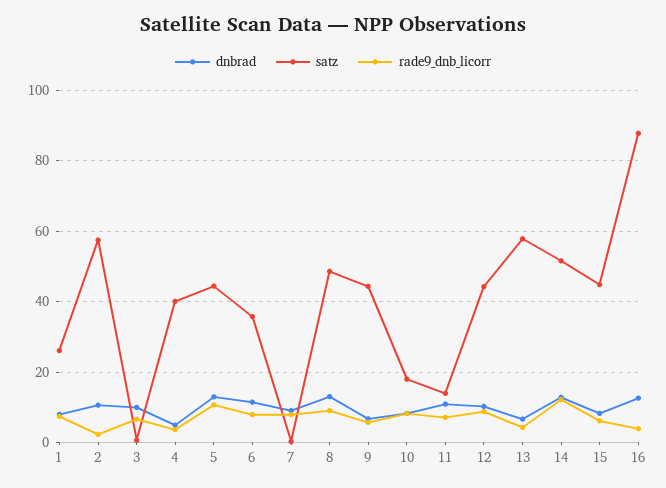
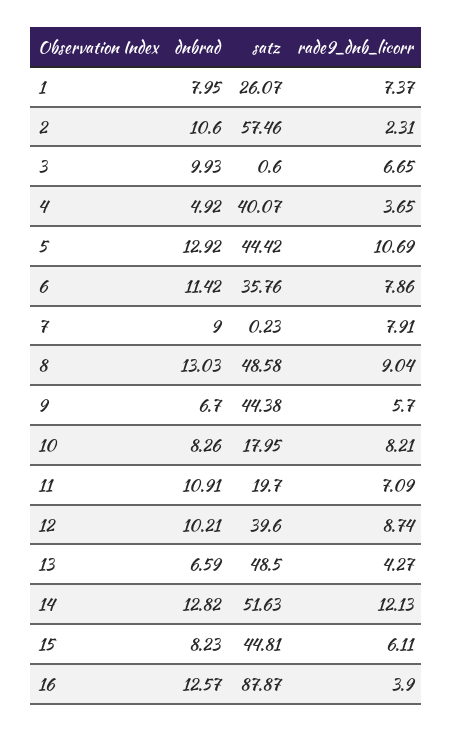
  {
    "dnbrad": {
      "1": 7.95,
      "2": 10.6,
      "3": 9.93,
      "4": 4.92,
      "5": 12.92,
      "6": 11.42,
      "7": 9,
      "8": 13.03,
      "9": 6.7,
      "10": 8.26,
      "11": 10.91,
      "12": 10.21,
      "13": 6.59,
      "14": 12.82,
      "15": 8.23,
      "16": 12.57
    },
    "satz": {
      "1": 26.07,
      "2": 57.46,
      "3": 0.6,
      "4": 40.07,
      "5": 44.42,
      "6": 35.76,
      "7": 0.23,
      "8": 48.58,
      "9": 44.38,
      "10": 17.95,
-     "11": 14,
+     "11": 19.7,
-     "12": 44,
+     "12": 39.6,
-     "13": 58,
+     "13": 48.5,
      "14": 51.63,
      "15": 44.81,
      "16": 87.87
    },
    "rade9_dnb_licorr": {
      "1": 7.37,
      "2": 2.31,
      "3": 6.65,
      "4": 3.65,
      "5": 10.69,
      "6": 7.86,
      "7": 7.91,
      "8": 9.04,
      "9": 5.7,
      "10": 8.21,
      "11": 7.09,
      "12": 8.74,
      "13": 4.27,
      "14": 12.13,
      "15": 6.11,
      "16": 3.9
    }
  }

